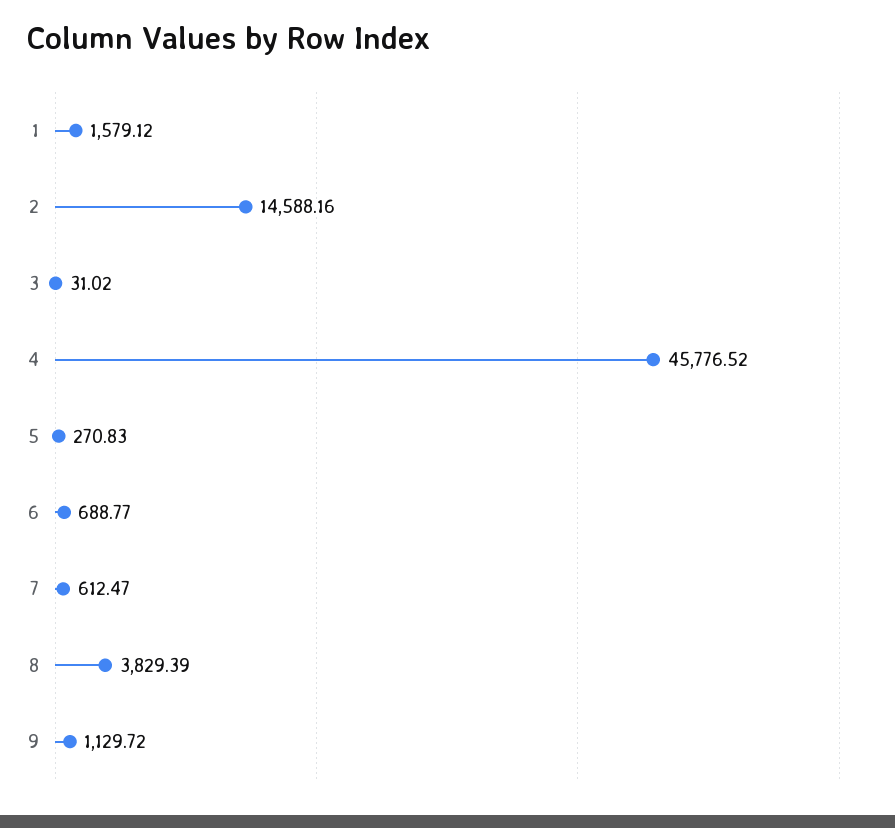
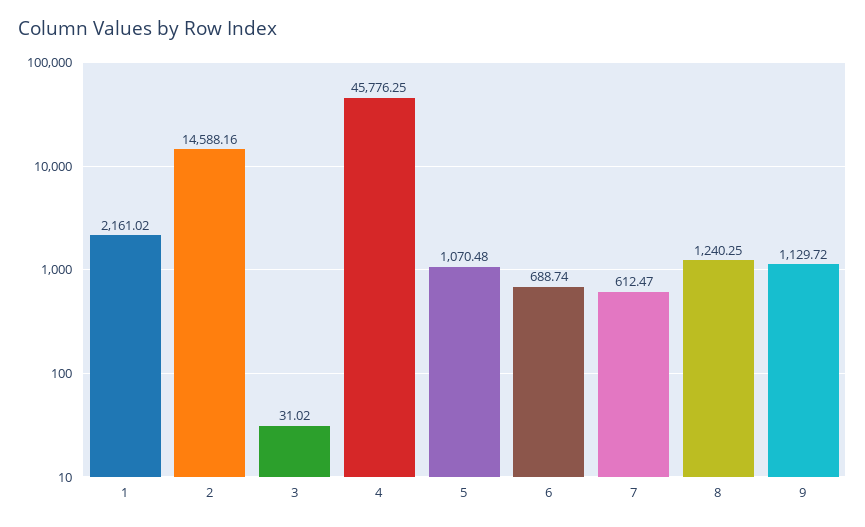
  {
-   "1": 1579.12,
+   "1": 2161.02,
    "2": 14588.16,
    "3": 31.02,
-   "4": 45776.52,
+   "4": 45776.25,
-   "5": 270.83,
+   "5": 1070.48,
-   "6": 688.77,
+   "6": 688.74,
    "7": 612.47,
-   "8": 3829.39,
+   "8": 1240.25,
    "9": 1129.72
  }

